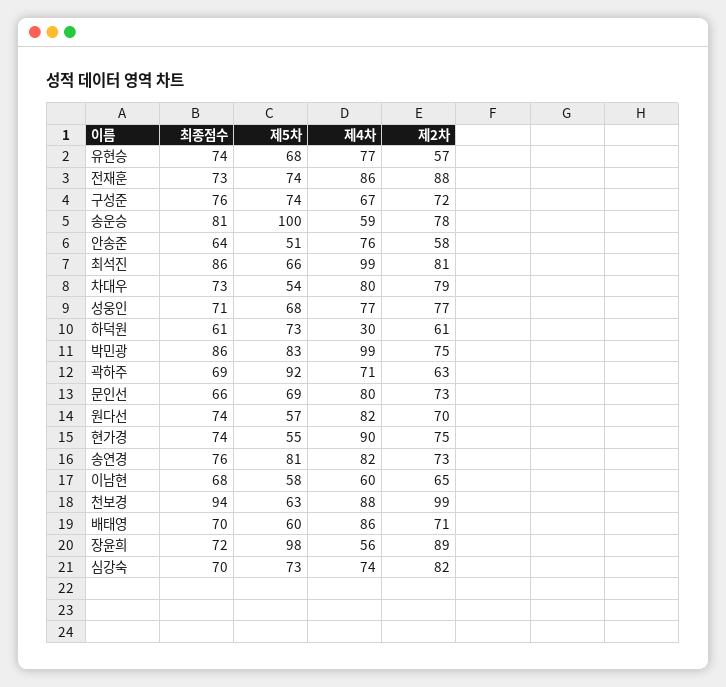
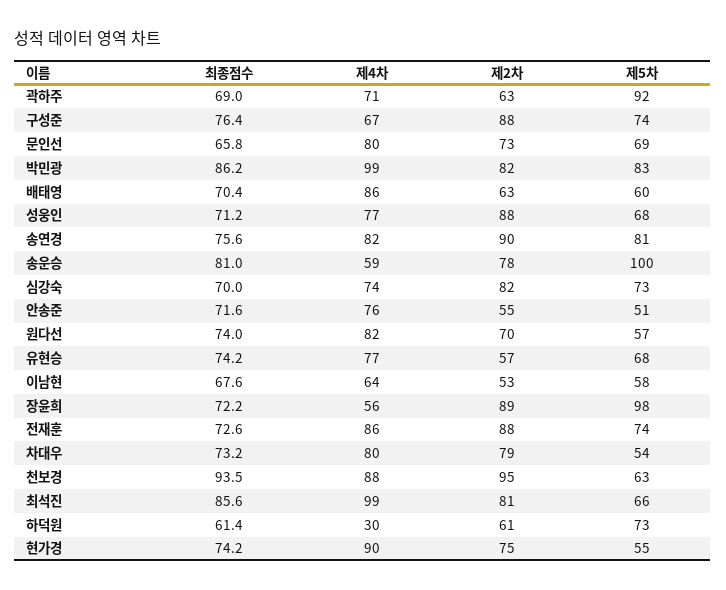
  {
    "최종점수": {
      "유현승": 74.2,
      "전재훈": 72.6,
      "구성준": 76.4,
      "송운승": 81,
-     "안송준": 64,
+     "안송준": 71.6,
      "최석진": 85.6,
      "차대우": 73.2,
      "성웅인": 71.2,
      "하덕원": 61.4,
      "박민광": 86.2,
      "곽하주": 69,
      "문인선": 65.8,
      "원다선": 74,
      "현가경": 74.2,
      "송연경": 75.6,
      "이남현": 67.6,
      "천보경": 93.5,
      "배태영": 70.4,
      "장윤희": 72.2,
      "심강숙": 70
    },
    "제5차": {
      "유현승": 68,
      "전재훈": 74,
      "구성준": 74,
      "송운승": 100,
      "안송준": 51,
      "최석진": 66,
      "차대우": 54,
      "성웅인": 68,
      "하덕원": 73,
      "박민광": 83,
      "곽하주": 92,
      "문인선": 69,
      "원다선": 57,
      "현가경": 55,
      "송연경": 81,
      "이남현": 58,
      "천보경": 63,
      "배태영": 60,
      "장윤희": 98,
      "심강숙": 73
    },
    "제4차": {
      "유현승": 77,
      "전재훈": 86,
      "구성준": 67,
      "송운승": 59,
      "안송준": 76,
      "최석진": 99,
      "차대우": 80,
      "성웅인": 77,
      "하덕원": 30,
      "박민광": 99,
      "곽하주": 71,
      "문인선": 80,
      "원다선": 82,
      "현가경": 90,
      "송연경": 82,
-     "이남현": 60,
+     "이남현": 64,
      "천보경": 88,
      "배태영": 86,
      "장윤희": 56,
      "심강숙": 74
    },
    "제2차": {
      "유현승": 57,
      "전재훈": 88,
-     "구성준": 72,
+     "구성준": 88,
      "송운승": 78,
-     "안송준": 58,
+     "안송준": 55,
      "최석진": 81,
      "차대우": 79,
-     "성웅인": 77,
+     "성웅인": 88,
      "하덕원": 61,
-     "박민광": 75,
+     "박민광": 82,
      "곽하주": 63,
      "문인선": 73,
      "원다선": 70,
      "현가경": 75,
-     "송연경": 73,
+     "송연경": 90,
-     "이남현": 65,
+     "이남현": 53,
-     "천보경": 99,
+     "천보경": 95,
-     "배태영": 71,
+     "배태영": 63,
      "장윤희": 89,
      "심강숙": 82
    }
  }

